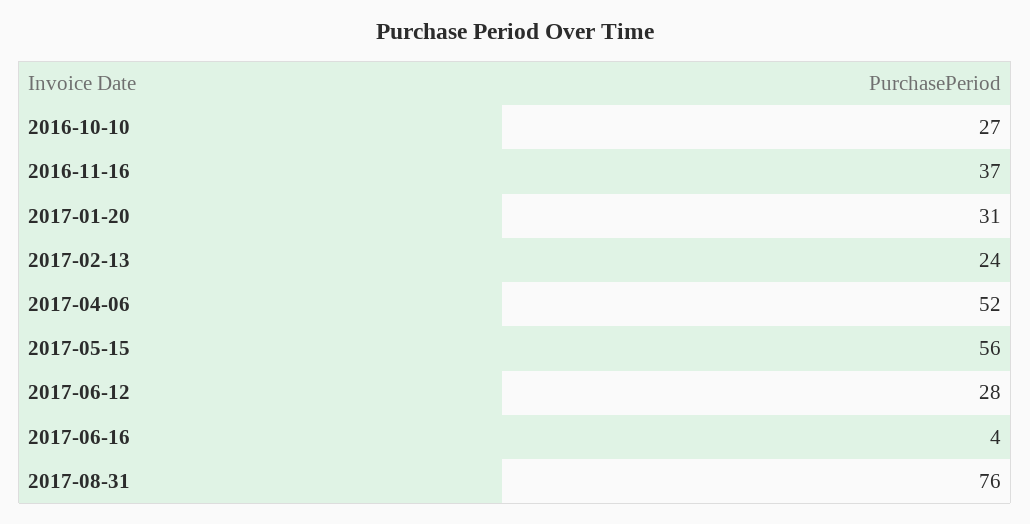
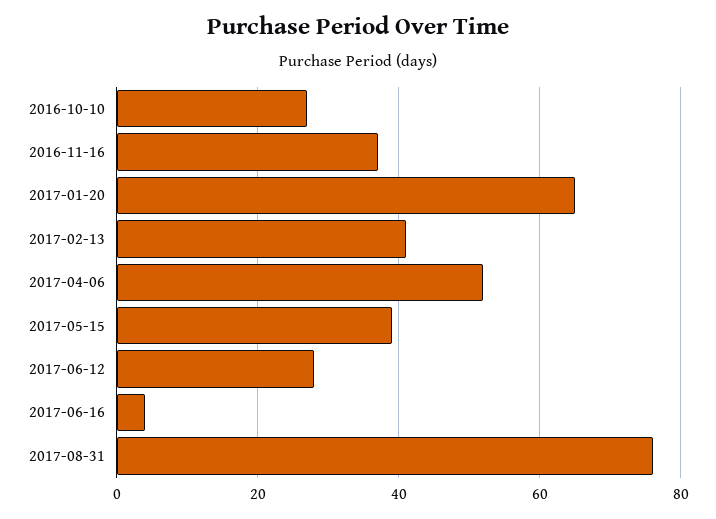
  {
    "2016-10-10": 27,
    "2016-11-16": 37,
-   "2017-01-20": 31,
+   "2017-01-20": 65,
-   "2017-02-13": 24,
+   "2017-02-13": 40,
    "2017-04-06": 52,
-   "2017-05-15": 56,
+   "2017-05-15": 40,
    "2017-06-12": 28,
    "2017-06-16": 4,
    "2017-08-31": 76
  }

